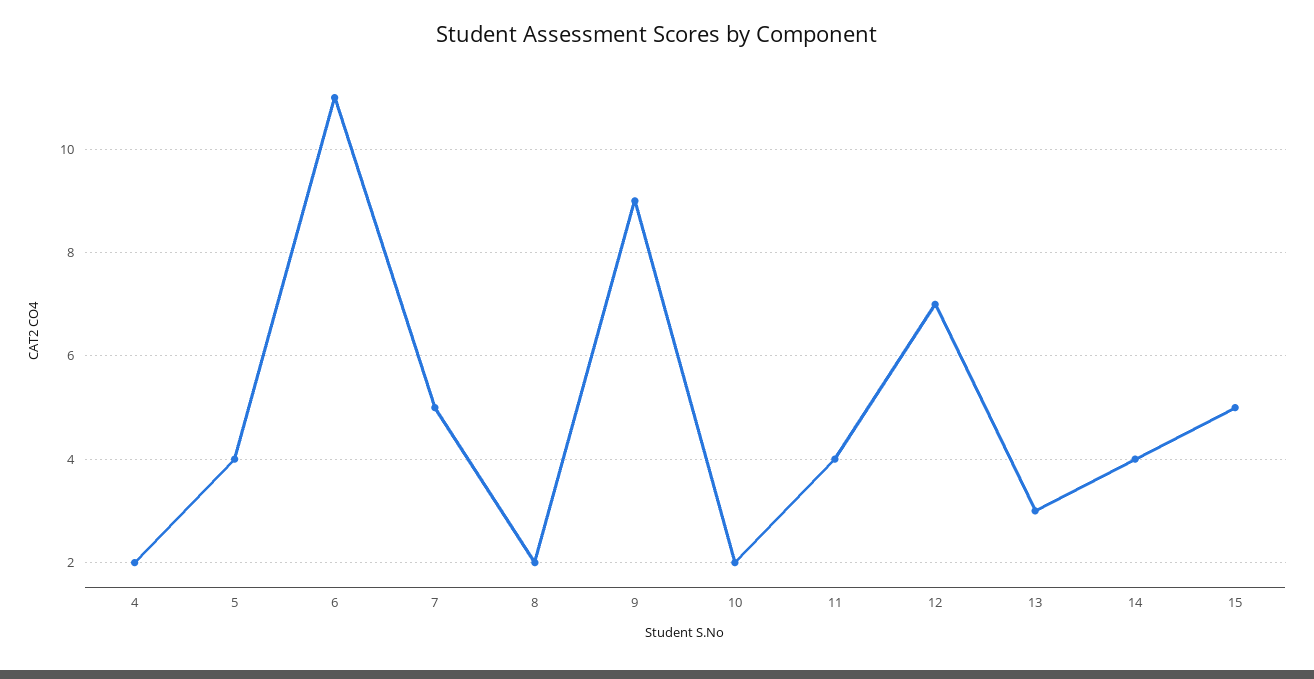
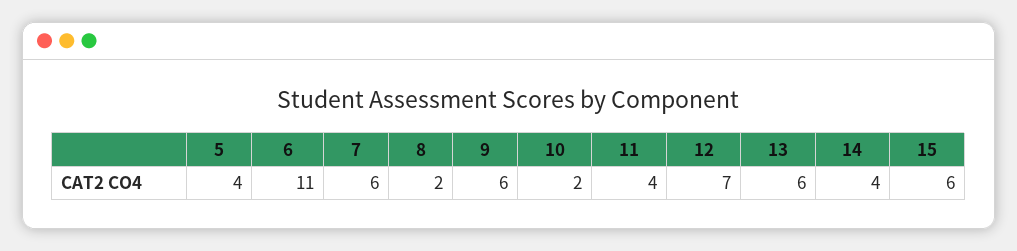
  {
-   "4": 2,
    "5": 4,
    "6": 11,
-   "7": 5,
+   "7": 6,
    "8": 2,
-   "9": 9,
+   "9": 6,
    "10": 2,
    "11": 4,
    "12": 7,
-   "13": 3,
+   "13": 6,
    "14": 4,
-   "15": 5
+   "15": 6
  }

